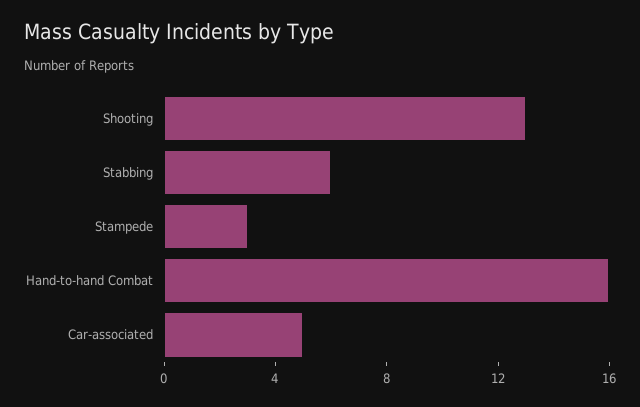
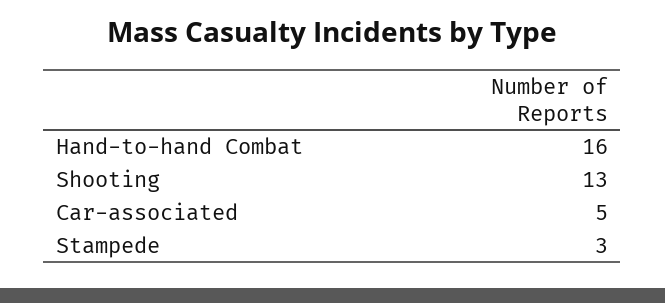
  {
    "Shooting": 13,
-   "Stabbing": 6,
    "Stampede": 3,
    "Hand-to-hand Combat": 16,
    "Car-associated": 5
  }

